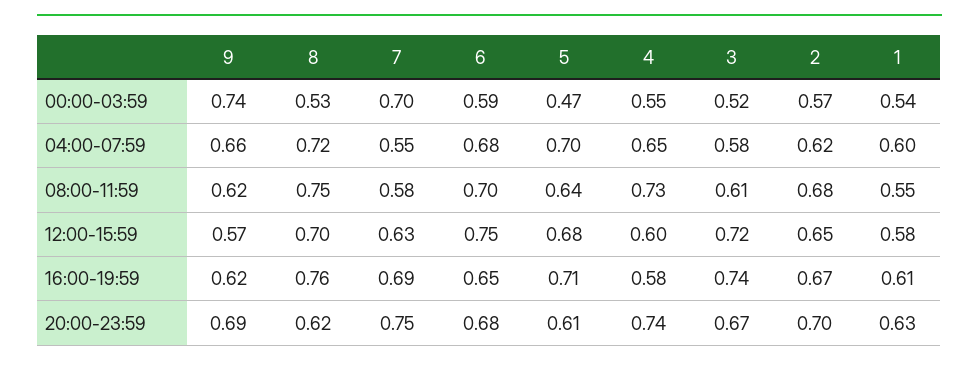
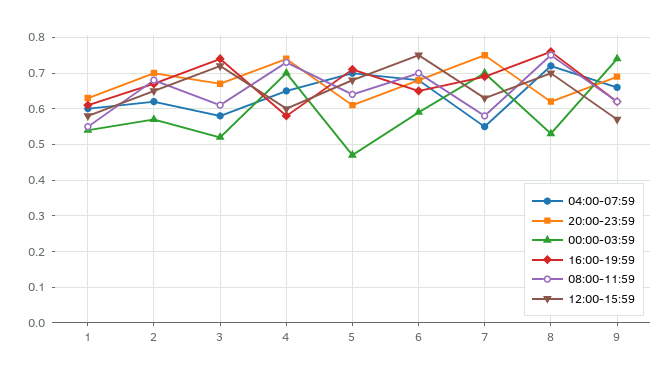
  {
    "00:00-03:59": {
      "9": 0.74,
      "8": 0.53,
      "7": 0.7,
      "6": 0.59,
      "5": 0.47,
-     "4": 0.55,
+     "4": 0.7,
      "3": 0.52,
      "2": 0.57,
      "1": 0.54
    },
    "04:00-07:59": {
      "9": 0.66,
      "8": 0.72,
      "7": 0.55,
      "6": 0.68,
      "5": 0.7,
      "4": 0.65,
      "3": 0.58,
      "2": 0.62,
      "1": 0.6
    },
    "08:00-11:59": {
      "9": 0.62,
      "8": 0.75,
      "7": 0.58,
      "6": 0.7,
      "5": 0.64,
      "4": 0.73,
      "3": 0.61,
      "2": 0.68,
      "1": 0.55
    },
    "12:00-15:59": {
      "9": 0.57,
      "8": 0.7,
      "7": 0.63,
      "6": 0.75,
      "5": 0.68,
      "4": 0.6,
      "3": 0.72,
      "2": 0.65,
      "1": 0.58
    },
    "16:00-19:59": {
      "9": 0.62,
      "8": 0.76,
      "7": 0.69,
      "6": 0.65,
      "5": 0.71,
      "4": 0.58,
      "3": 0.74,
      "2": 0.67,
      "1": 0.61
    },
    "20:00-23:59": {
      "9": 0.69,
      "8": 0.62,
      "7": 0.75,
      "6": 0.68,
      "5": 0.61,
      "4": 0.74,
      "3": 0.67,
      "2": 0.7,
      "1": 0.63
    }
  }

